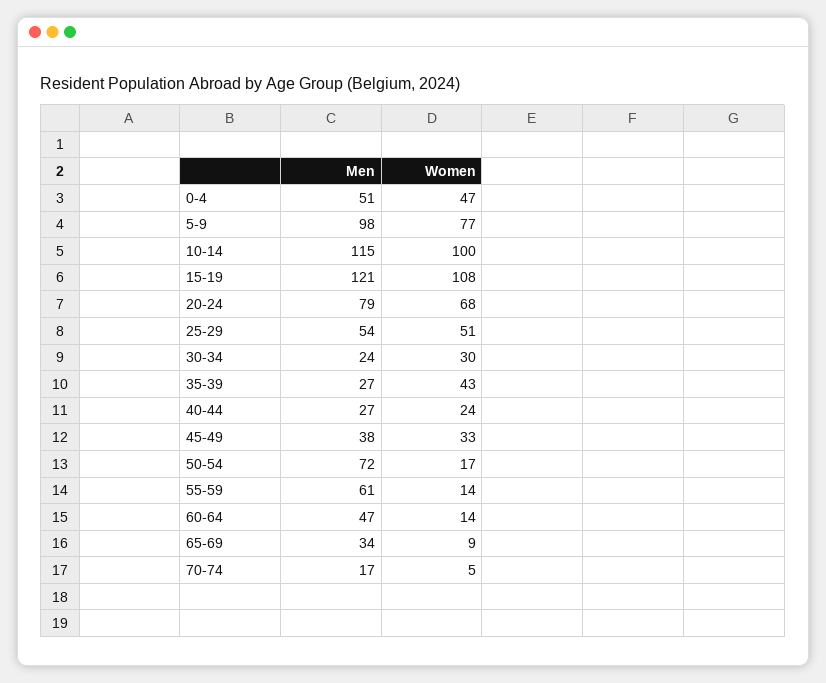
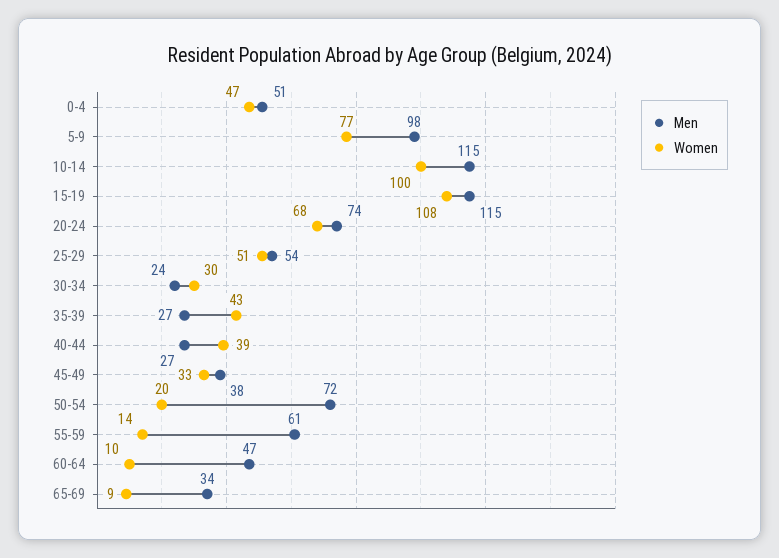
  {
    "Men": {
      "0-4": 51,
      "5-9": 98,
      "10-14": 115,
-     "15-19": 121,
+     "15-19": 115,
-     "20-24": 79,
+     "20-24": 74,
      "25-29": 54,
      "30-34": 24,
      "35-39": 27,
      "40-44": 27,
      "45-49": 38,
      "50-54": 72,
      "55-59": 61,
      "60-64": 47,
-     "65-69": 34,
+     "65-69": 34
-     "70-74": 17
    },
    "Women": {
      "0-4": 47,
      "5-9": 77,
      "10-14": 100,
      "15-19": 108,
      "20-24": 68,
      "25-29": 51,
      "30-34": 30,
      "35-39": 43,
-     "40-44": 24,
+     "40-44": 39,
      "45-49": 33,
-     "50-54": 17,
+     "50-54": 20,
      "55-59": 14,
-     "60-64": 14,
+     "60-64": 10,
-     "65-69": 9,
+     "65-69": 9
-     "70-74": 5
    }
  }

